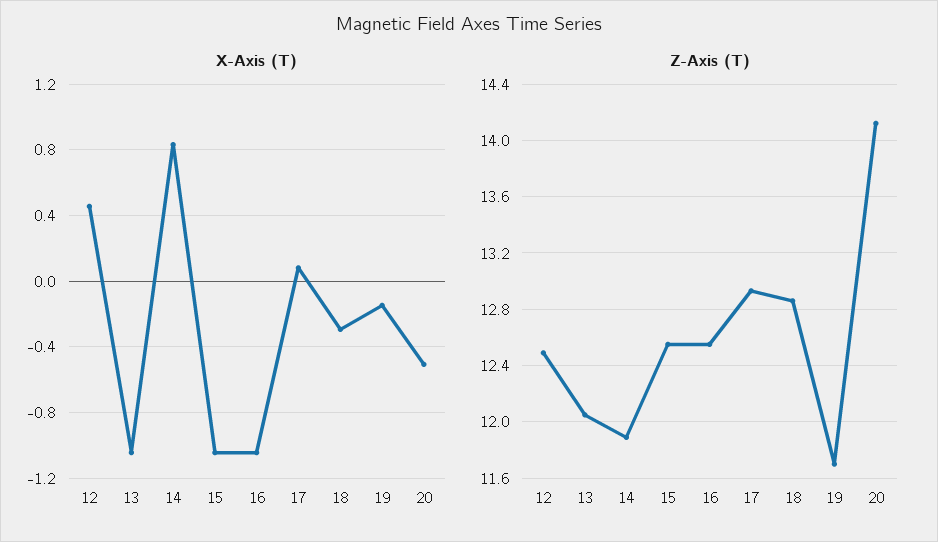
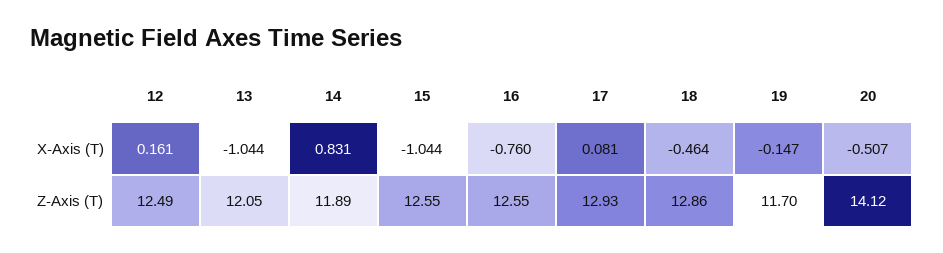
  {
    "X-Axis (T)": {
-     "12": 0.45,
+     "12": 0.161,
      "13": -1.044,
      "14": 0.831,
      "15": -1.044,
-     "16": -1.05,
+     "16": -0.76,
      "17": 0.081,
-     "18": -0.3,
+     "18": -0.464,
      "19": -0.147,
      "20": -0.507
    },
    "Z-Axis (T)": {
      "12": 12.49,
      "13": 12.05,
      "14": 11.89,
      "15": 12.55,
      "16": 12.55,
      "17": 12.93,
      "18": 12.86,
      "19": 11.7,
      "20": 14.12
    }
  }

